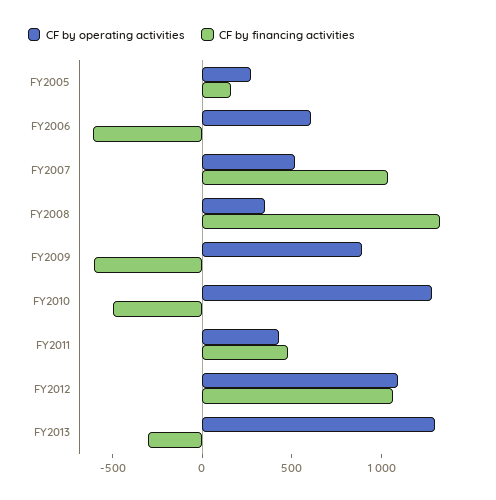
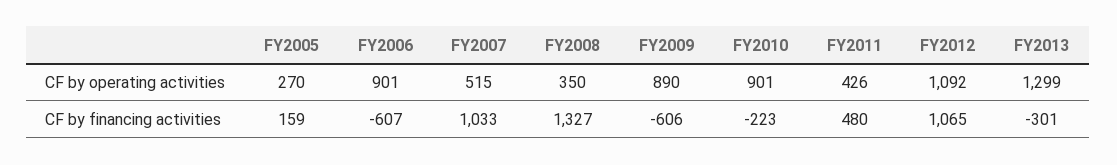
  {
    "CF by operating activities": {
      "FY2005": 270,
-     "FY2006": 600,
+     "FY2006": 901,
      "FY2007": 515,
      "FY2008": 350,
      "FY2009": 890,
-     "FY2010": 1300,
+     "FY2010": 901,
      "FY2011": 426,
      "FY2012": 1092,
      "FY2013": 1299
    },
    "CF by financing activities": {
      "FY2005": 159,
      "FY2006": -607,
      "FY2007": 1033,
      "FY2008": 1327,
      "FY2009": -606,
-     "FY2010": -500,
+     "FY2010": -223,
      "FY2011": 480,
      "FY2012": 1065,
      "FY2013": -301
    }
  }

